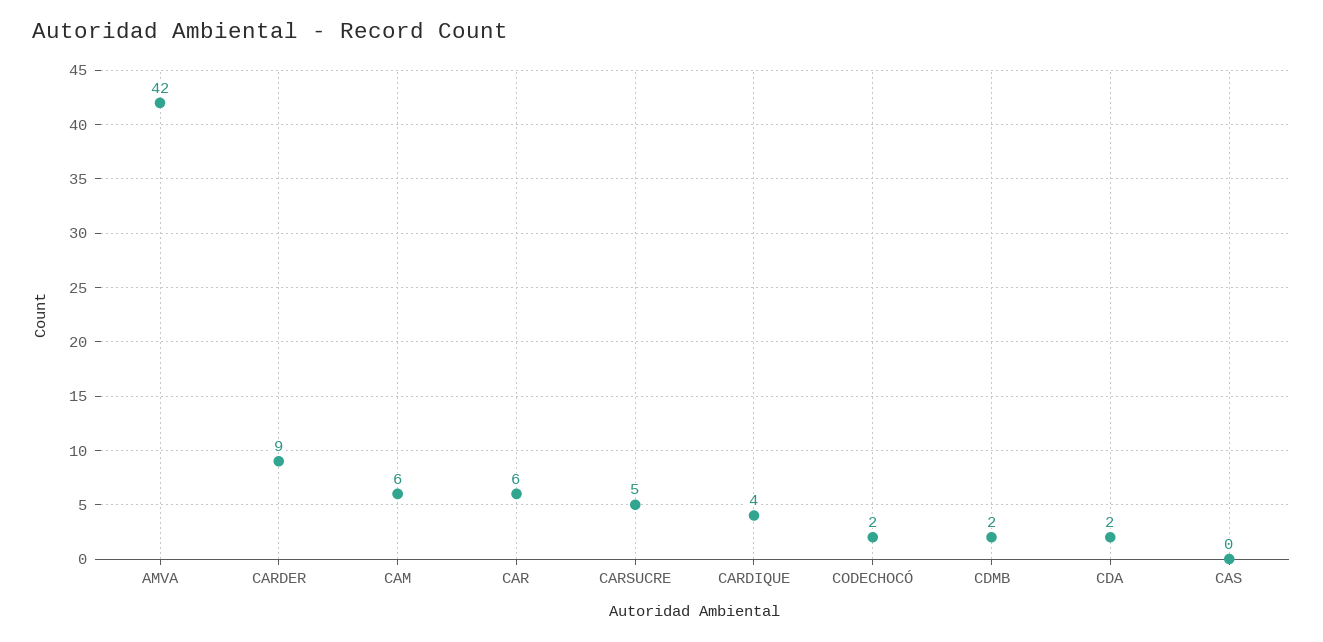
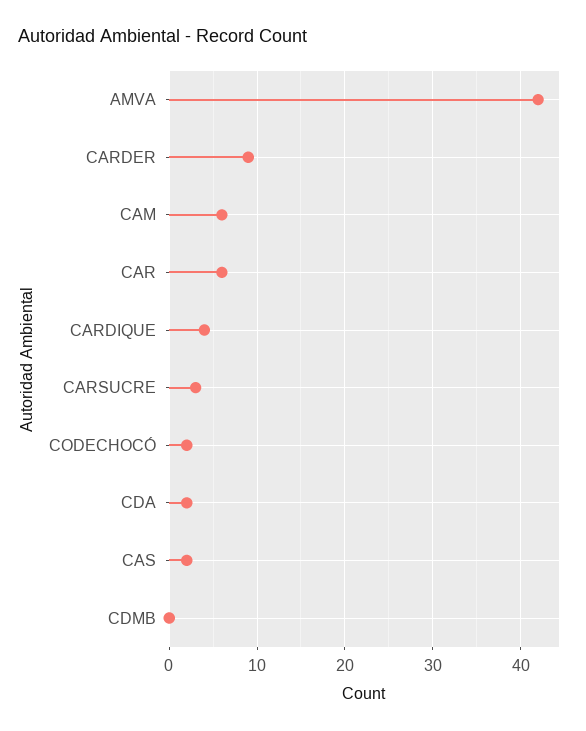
  {
    "AMVA": 42,
    "CARDER": 9,
    "CAM": 6,
    "CAR": 6,
-   "CARSUCRE": 5,
+   "CARSUCRE": 3,
    "CARDIQUE": 4,
    "CODECHOCÓ": 2,
-   "CDMB": 2,
+   "CDMB": 0,
    "CDA": 2,
-   "CAS": 0
+   "CAS": 2
  }

